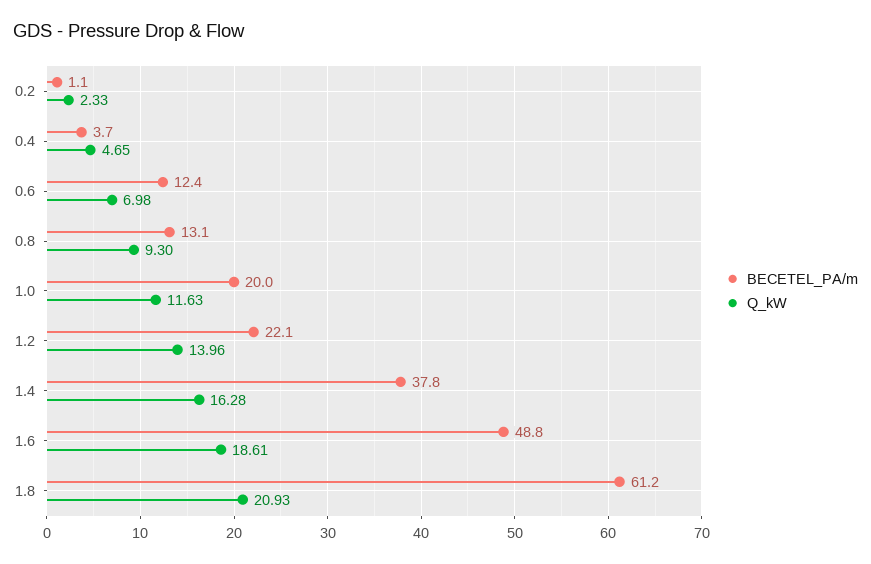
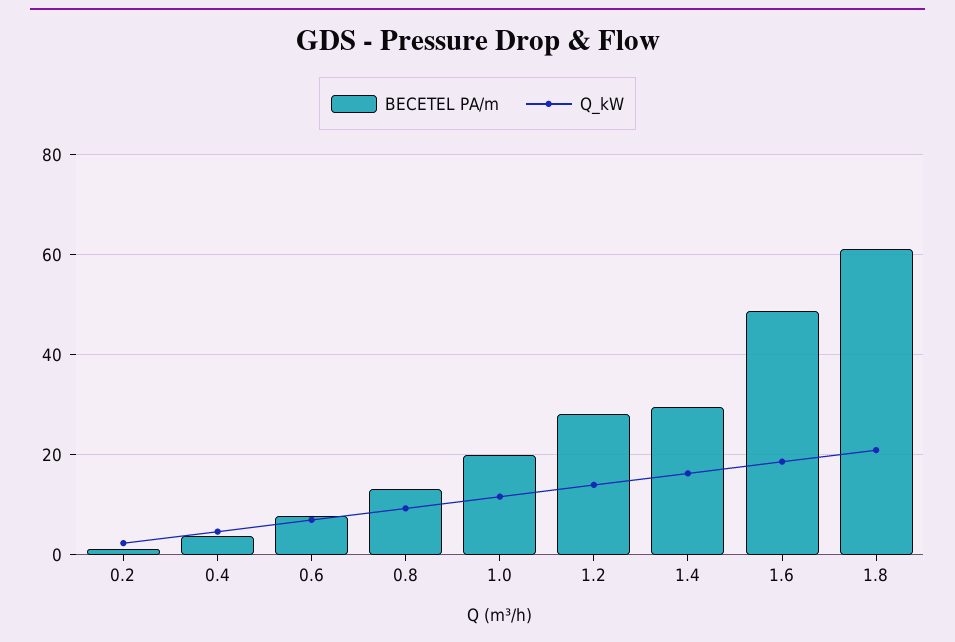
  {
    "BECETEL_PA/m": {
      "0.2": 1.1,
      "0.4": 3.7,
-     "0.6": 12.4,
+     "0.6": 8,
      "0.8": 13.1,
      "1.0": 20,
-     "1.2": 22.1,
+     "1.2": 28,
-     "1.4": 37.8,
+     "1.4": 30,
      "1.6": 48.8,
      "1.8": 61.2
    },
    "Q_kW": {
      "0.2": 2.33,
      "0.4": 4.65,
      "0.6": 6.98,
      "0.8": 9.3,
      "1.0": 11.63,
      "1.2": 13.96,
      "1.4": 16.28,
      "1.6": 18.61,
      "1.8": 20.93
    }
  }

